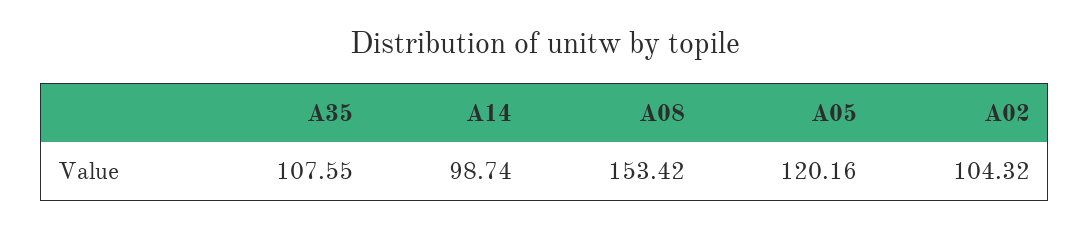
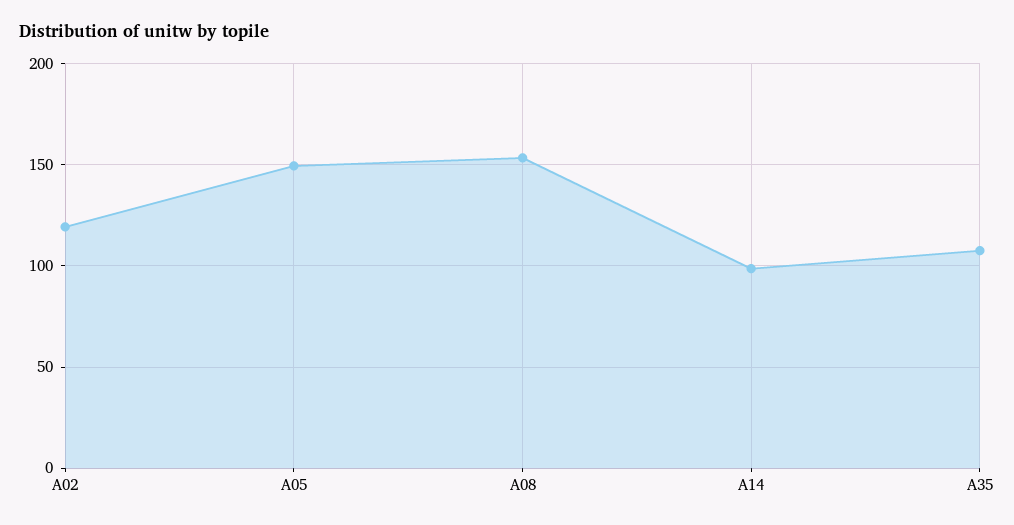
  {
    "A35": 107.55,
    "A14": 98.74,
    "A08": 153.42,
-   "A05": 120.16,
+   "A05": 150,
-   "A02": 104.32
+   "A02": 120
  }

